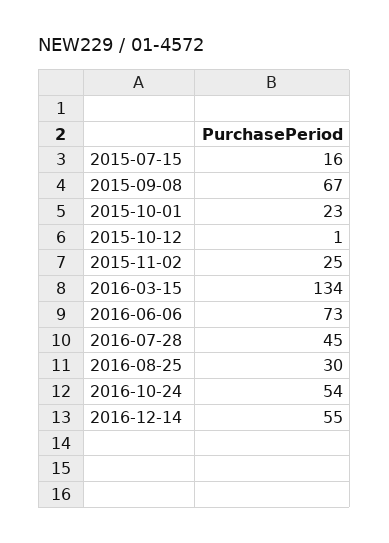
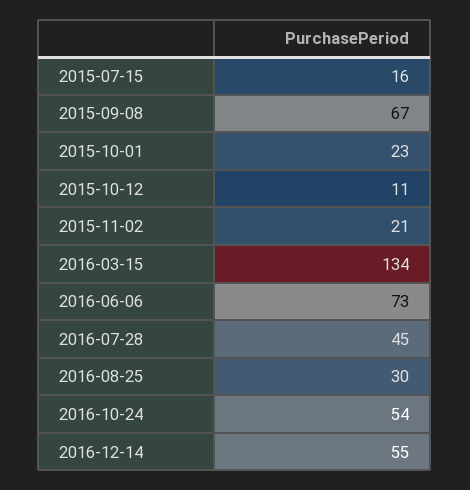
  {
    "2015-07-15": 16,
    "2015-09-08": 67,
    "2015-10-01": 23,
-   "2015-10-12": 1,
+   "2015-10-12": 11,
-   "2015-11-02": 25,
+   "2015-11-02": 21,
    "2016-03-15": 134,
    "2016-06-06": 73,
    "2016-07-28": 45,
    "2016-08-25": 30,
    "2016-10-24": 54,
    "2016-12-14": 55
  }

